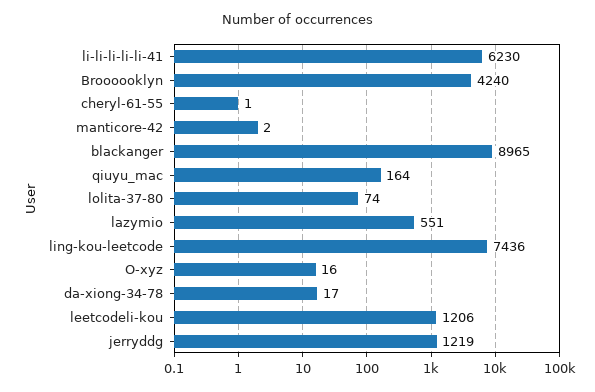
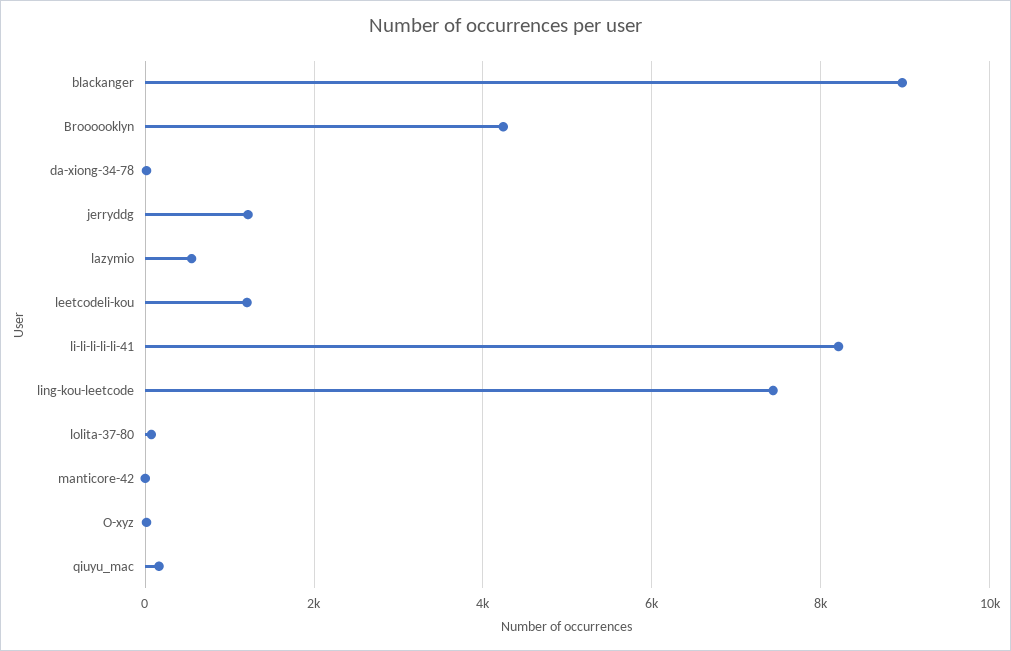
  {
-   "li-li-li-li-li-41": 6230,
+   "li-li-li-li-li-41": 8200,
    "Broooooklyn": 4240,
-   "cheryl-61-55": 1,
    "manticore-42": 2,
    "blackanger": 8965,
    "qiuyu_mac": 164,
    "lolita-37-80": 74,
    "lazymio": 551,
    "ling-kou-leetcode": 7436,
    "O-xyz": 16,
    "da-xiong-34-78": 17,
    "leetcodeli-kou": 1206,
    "jerryddg": 1219
  }

